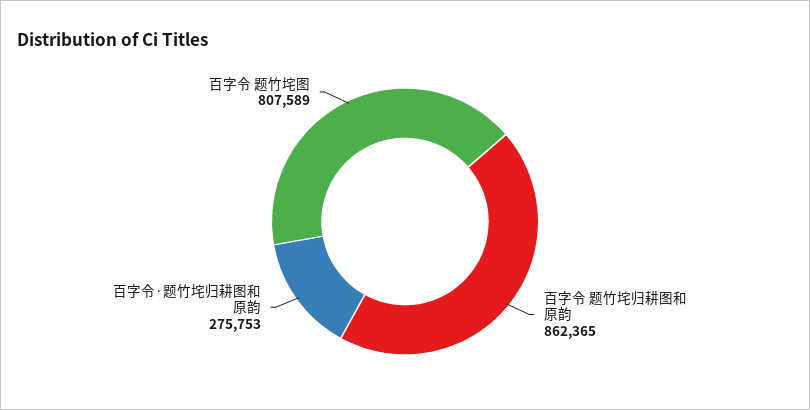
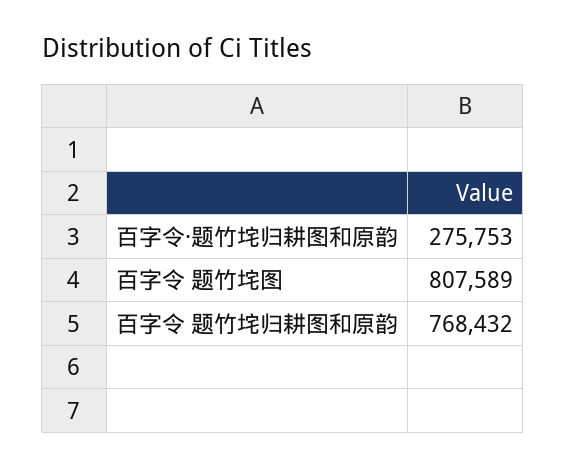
  {
-   "百字令 题竹垞归耕图和原韵": 862365,
+   "百字令 题竹垞归耕图和原韵": 768432,
    "百字令·题竹垞归耕图和原韵": 275753,
    "百字令 题竹垞图": 807589
  }

